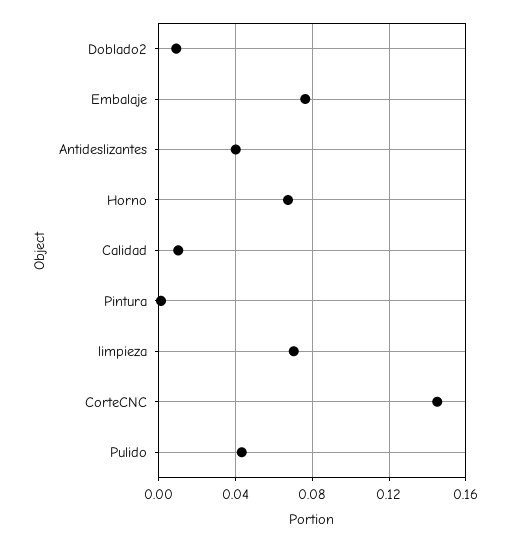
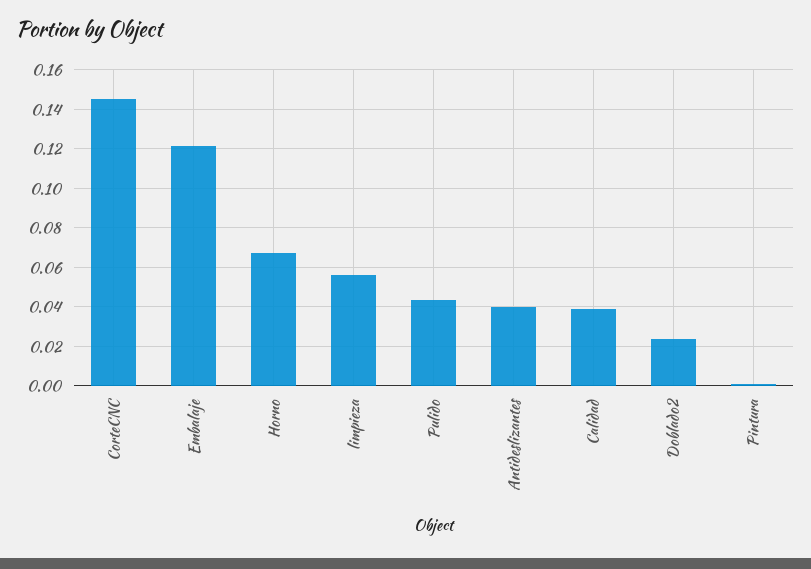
  {
-   "Doblado2": 0.01,
+   "Doblado2": 0.025,
-   "Embalaje": 0.075,
+   "Embalaje": 0.12,
    "Antideslizantes": 0.04,
    "Horno": 0.065,
-   "Calidad": 0.01,
+   "Calidad": 0.04,
    "Pintura": 0,
-   "limpieza": 0.07,
+   "limpieza": 0.055,
    "CorteCNC": 0.145,
    "Pulido": 0.045
  }

